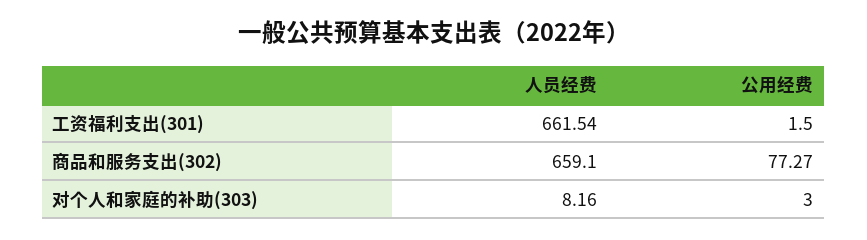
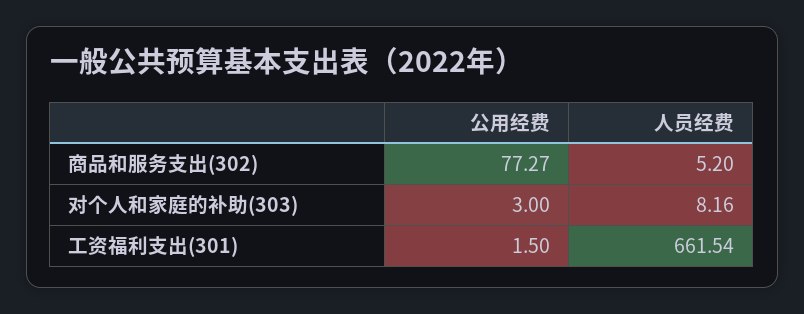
  {
    "人员经费": {
      "工资福利支出(301)": 661.54,
-     "商品和服务支出(302)": 659.1,
+     "商品和服务支出(302)": 5.2,
      "对个人和家庭的补助(303)": 8.16
    },
    "公用经费": {
      "工资福利支出(301)": 1.5,
      "商品和服务支出(302)": 77.27,
      "对个人和家庭的补助(303)": 3
    }
  }

